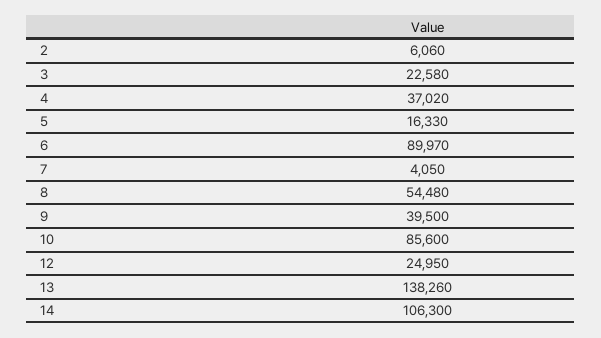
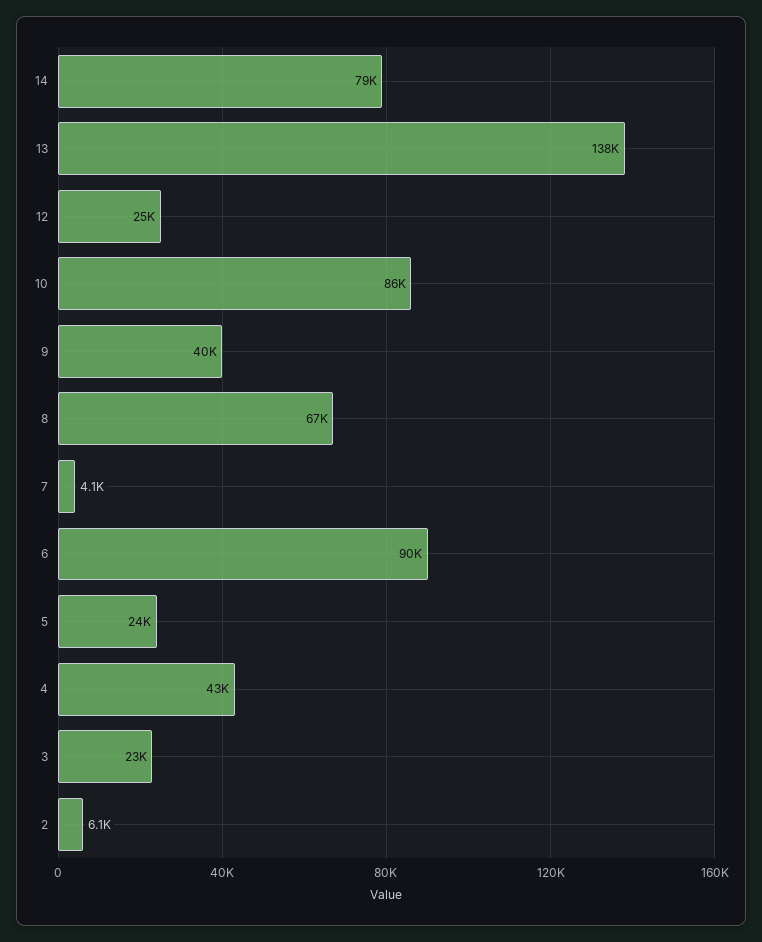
  {
    "2": 6060,
    "3": 22580,
-   "4": 37020,
+   "4": 43000,
-   "5": 16330,
+   "5": 24000,
    "6": 89970,
    "7": 4050,
-   "8": 54480,
+   "8": 67000,
    "9": 39500,
    "10": 85600,
    "12": 24950,
    "13": 138260,
-   "14": 106300
+   "14": 79000
  }

